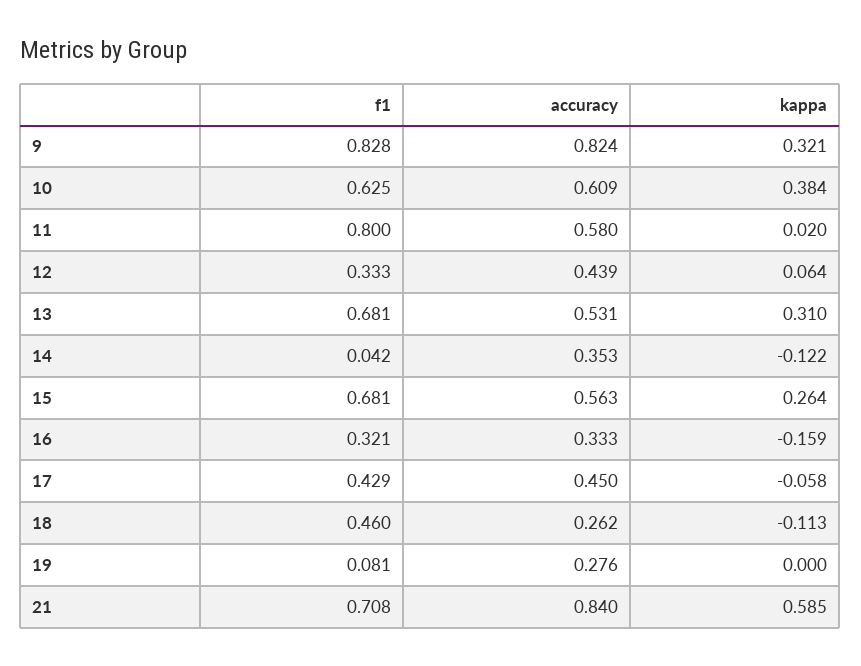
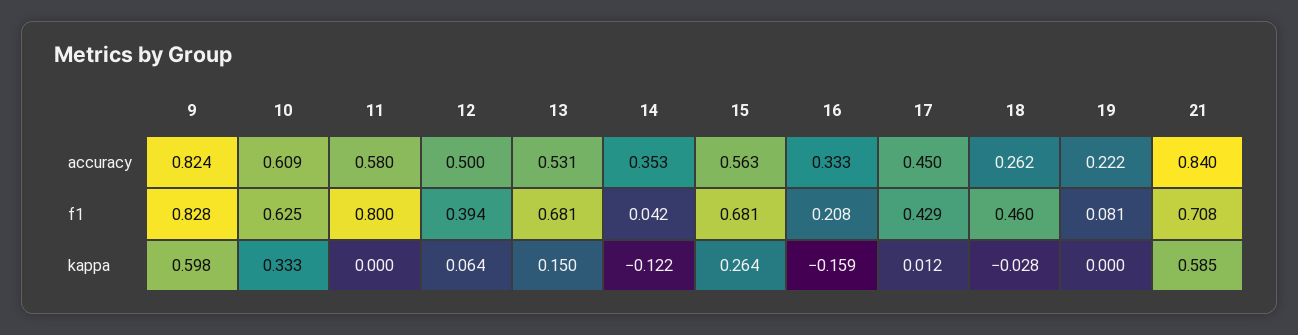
  {
    "f1": {
      "9": 0.828,
      "10": 0.625,
      "11": 0.8,
-     "12": 0.333,
+     "12": 0.394,
      "13": 0.681,
      "14": 0.042,
      "15": 0.681,
-     "16": 0.321,
+     "16": 0.208,
      "17": 0.429,
      "18": 0.46,
      "19": 0.081,
      "21": 0.708
    },
    "accuracy": {
      "9": 0.824,
      "10": 0.609,
      "11": 0.58,
-     "12": 0.439,
+     "12": 0.5,
      "13": 0.531,
      "14": 0.353,
      "15": 0.563,
      "16": 0.333,
      "17": 0.45,
      "18": 0.262,
-     "19": 0.276,
+     "19": 0.222,
      "21": 0.84
    },
    "kappa": {
-     "9": 0.321,
+     "9": 0.598,
-     "10": 0.384,
+     "10": 0.333,
-     "11": 0.02,
+     "11": 0,
      "12": 0.064,
-     "13": 0.31,
+     "13": 0.15,
      "14": -0.122,
      "15": 0.264,
      "16": -0.159,
-     "17": -0.058,
+     "17": 0.012,
-     "18": -0.113,
+     "18": -0.028,
      "19": 0,
      "21": 0.585
    }
  }

